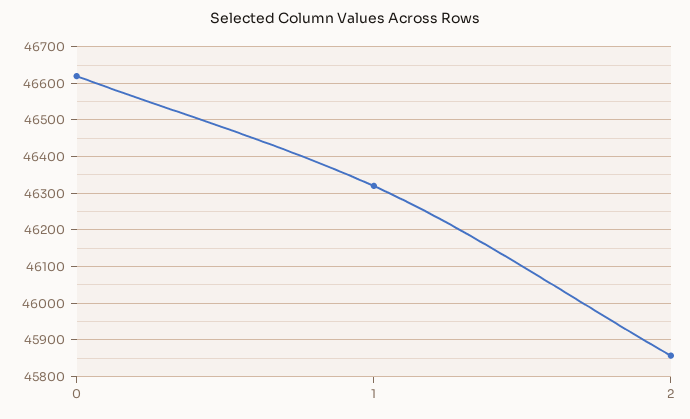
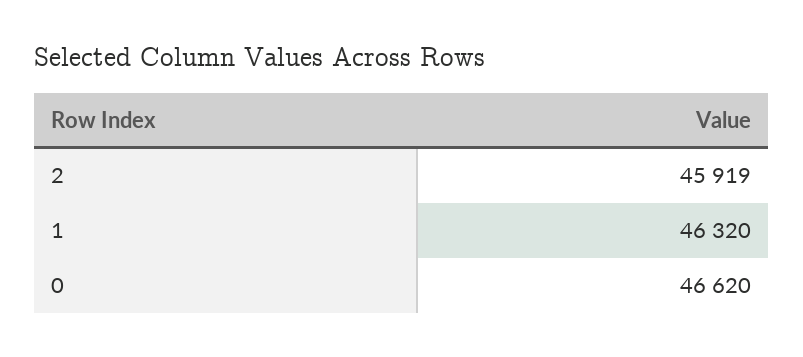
  {
    "0": 46620,
    "1": 46320,
-   "2": 45860
+   "2": 45919
  }

